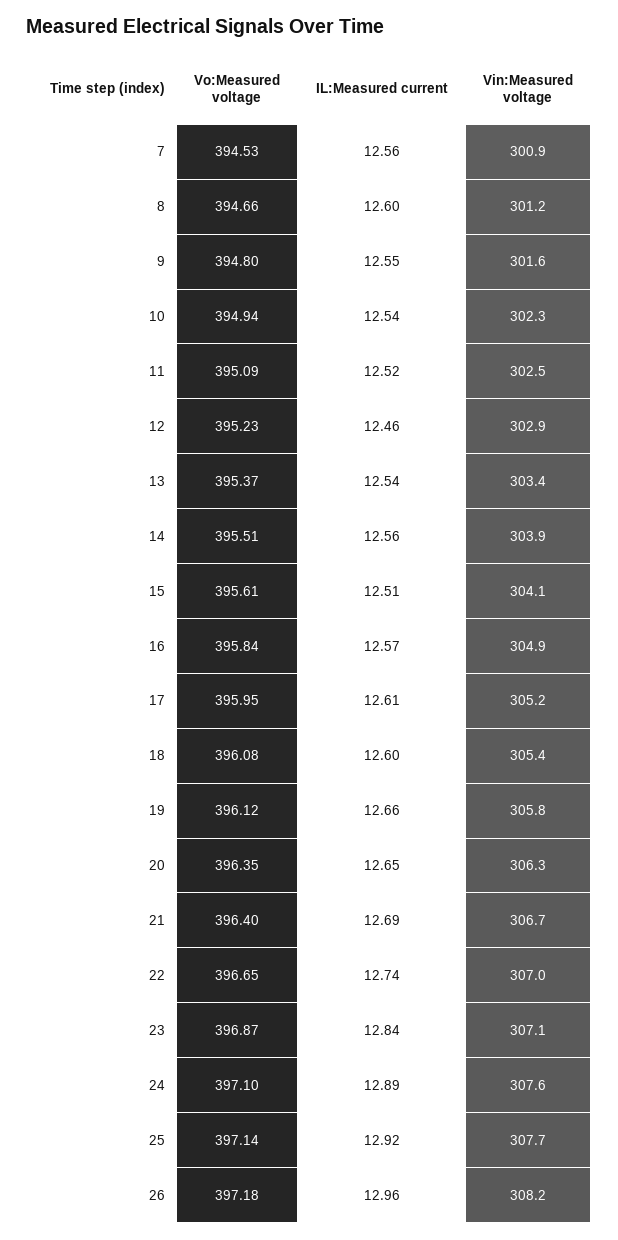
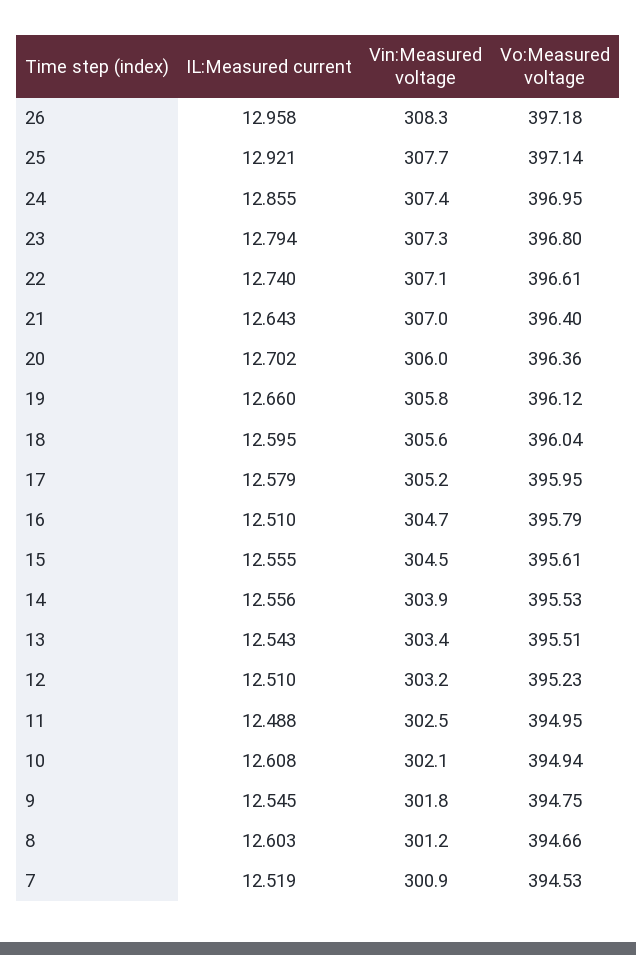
  {
    "Vo:Measured voltage": {
      "7": 394.53,
      "8": 394.66,
-     "9": 394.8,
+     "9": 394.75,
      "10": 394.94,
-     "11": 395.09,
+     "11": 394.95,
      "12": 395.23,
-     "13": 395.37,
+     "13": 395.51,
-     "14": 395.51,
+     "14": 395.53,
      "15": 395.61,
-     "16": 395.84,
+     "16": 395.79,
      "17": 395.95,
-     "18": 396.08,
+     "18": 396.04,
      "19": 396.12,
-     "20": 396.35,
+     "20": 396.36,
      "21": 396.4,
-     "22": 396.65,
+     "22": 396.61,
-     "23": 396.87,
+     "23": 396.8,
-     "24": 397.1,
+     "24": 396.95,
      "25": 397.14,
      "26": 397.18
    },
    "IL:Measured current": {
-     "7": 12.56,
+     "7": 12.519,
      "8": 12.603,
      "9": 12.545,
-     "10": 12.54,
+     "10": 12.608,
-     "11": 12.52,
+     "11": 12.488,
-     "12": 12.46,
+     "12": 12.51,
      "13": 12.543,
      "14": 12.556,
-     "15": 12.51,
+     "15": 12.555,
-     "16": 12.57,
+     "16": 12.51,
-     "17": 12.61,
+     "17": 12.579,
      "18": 12.595,
      "19": 12.66,
-     "20": 12.65,
+     "20": 12.702,
-     "21": 12.69,
+     "21": 12.643,
      "22": 12.74,
-     "23": 12.84,
+     "23": 12.794,
-     "24": 12.89,
+     "24": 12.855,
      "25": 12.921,
      "26": 12.958
    },
    "Vin:Measured voltage": {
      "7": 300.9,
      "8": 301.2,
-     "9": 301.6,
+     "9": 301.8,
-     "10": 302.3,
+     "10": 302.1,
      "11": 302.5,
-     "12": 302.9,
+     "12": 303.2,
      "13": 303.4,
      "14": 303.9,
-     "15": 304.1,
+     "15": 304.5,
-     "16": 304.9,
+     "16": 304.7,
      "17": 305.2,
-     "18": 305.4,
+     "18": 305.6,
      "19": 305.8,
-     "20": 306.3,
+     "20": 306,
-     "21": 306.7,
+     "21": 307,
-     "22": 307,
+     "22": 307.1,
-     "23": 307.1,
+     "23": 307.3,
-     "24": 307.6,
+     "24": 307.4,
      "25": 307.7,
-     "26": 308.2
+     "26": 308.3
    }
  }

